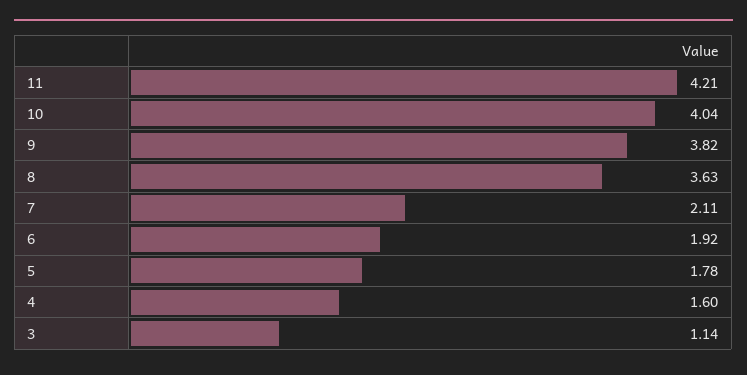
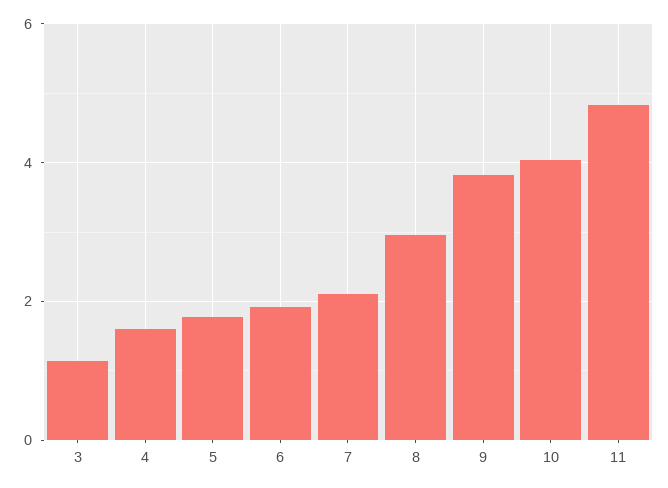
  {
-   "11": 4.21,
+   "11": 4.8,
    "10": 4.04,
    "9": 3.82,
-   "8": 3.63,
+   "8": 3,
    "7": 2.11,
    "6": 1.92,
    "5": 1.78,
    "4": 1.6,
    "3": 1.14
  }

